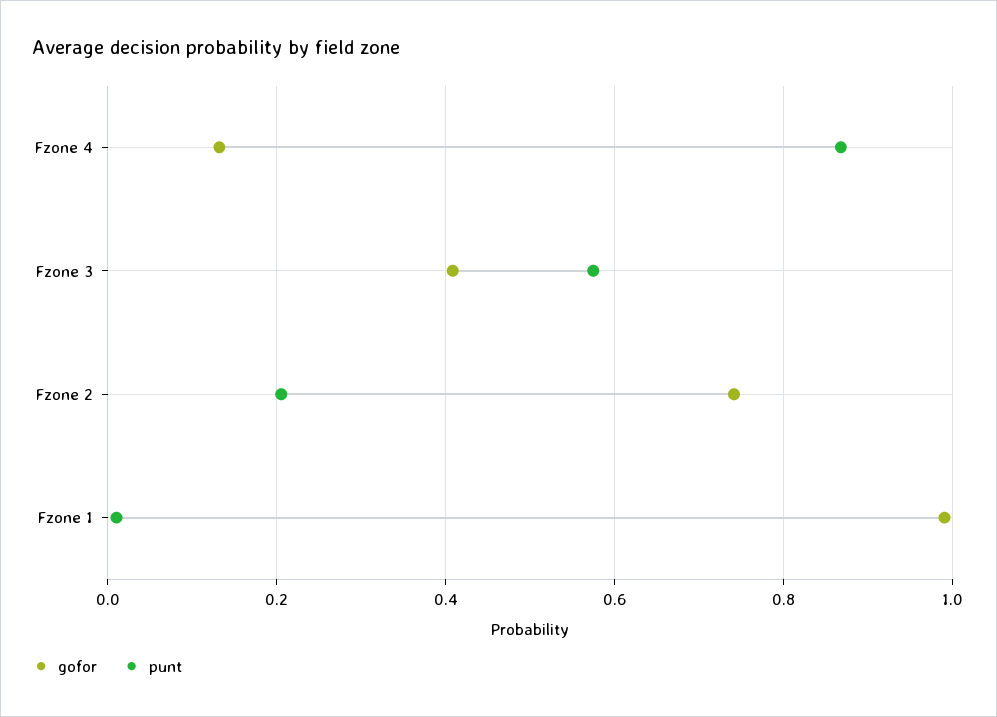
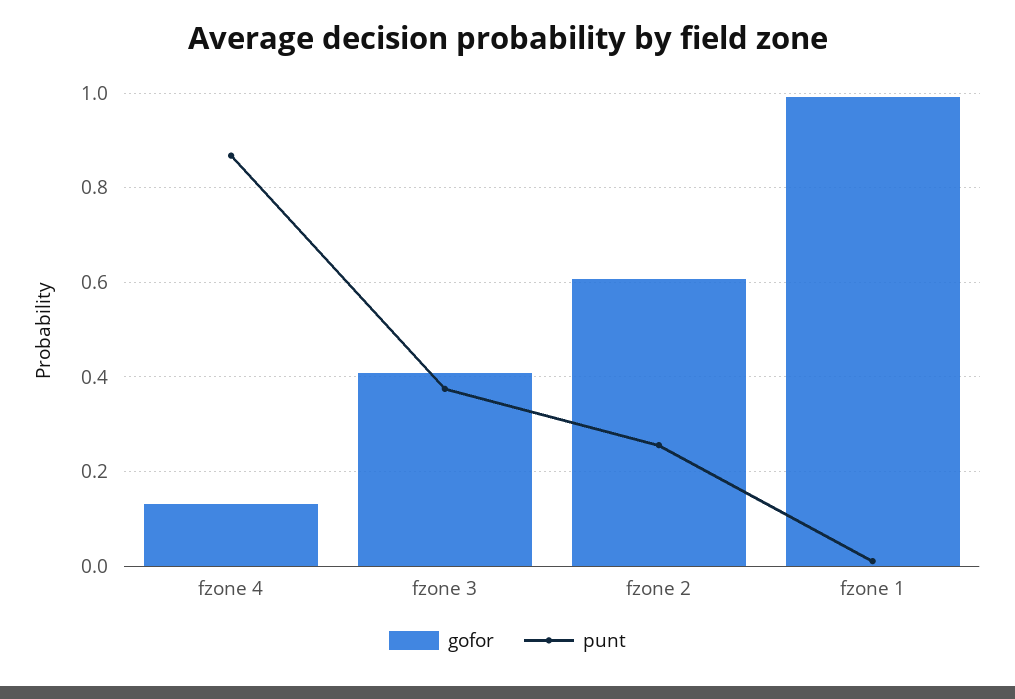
  {
    "gofor": {
      "Fzone 4": 0.14,
      "Fzone 3": 0.4,
-     "Fzone 2": 0.74,
+     "Fzone 2": 0.6,
      "Fzone 1": 1
    },
    "punt": {
      "Fzone 4": 0.86,
-     "Fzone 3": 0.58,
+     "Fzone 3": 0.38,
-     "Fzone 2": 0.2,
+     "Fzone 2": 0.26,
      "Fzone 1": 0.02
    }
  }

